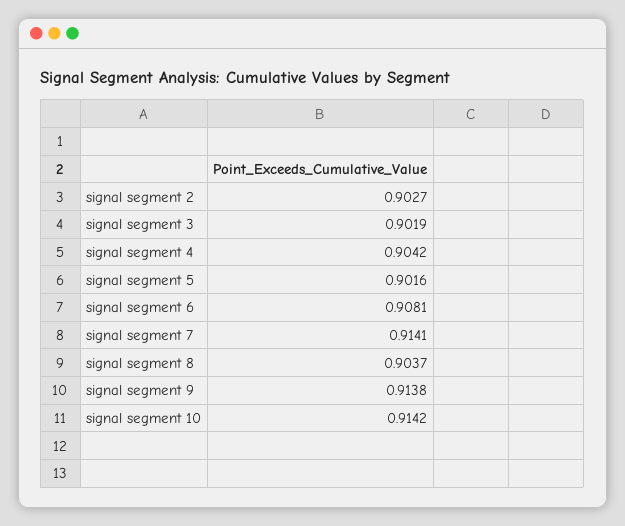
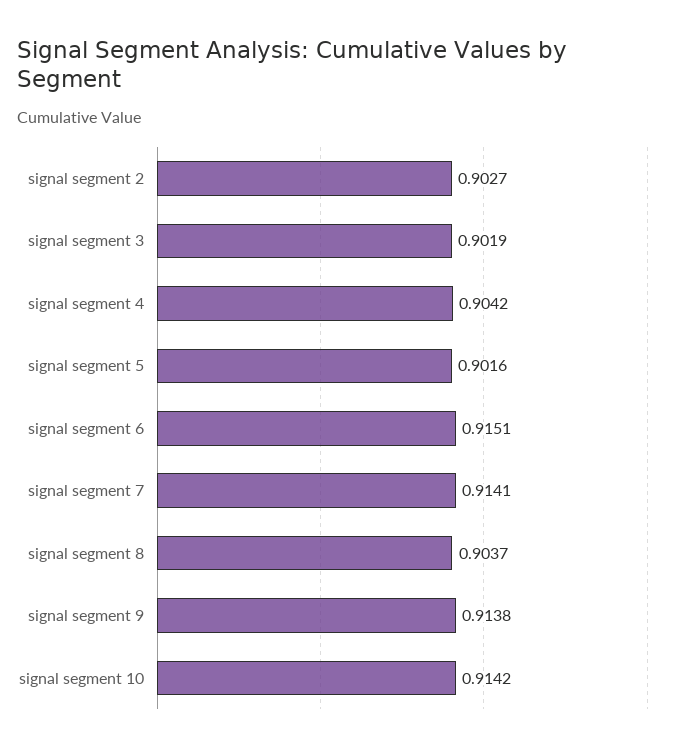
  {
    "signal segment 2": 0.9027,
    "signal segment 3": 0.9019,
    "signal segment 4": 0.9042,
    "signal segment 5": 0.9016,
-   "signal segment 6": 0.9081,
+   "signal segment 6": 0.9151,
    "signal segment 7": 0.9141,
    "signal segment 8": 0.9037,
    "signal segment 9": 0.9138,
    "signal segment 10": 0.9142
  }

